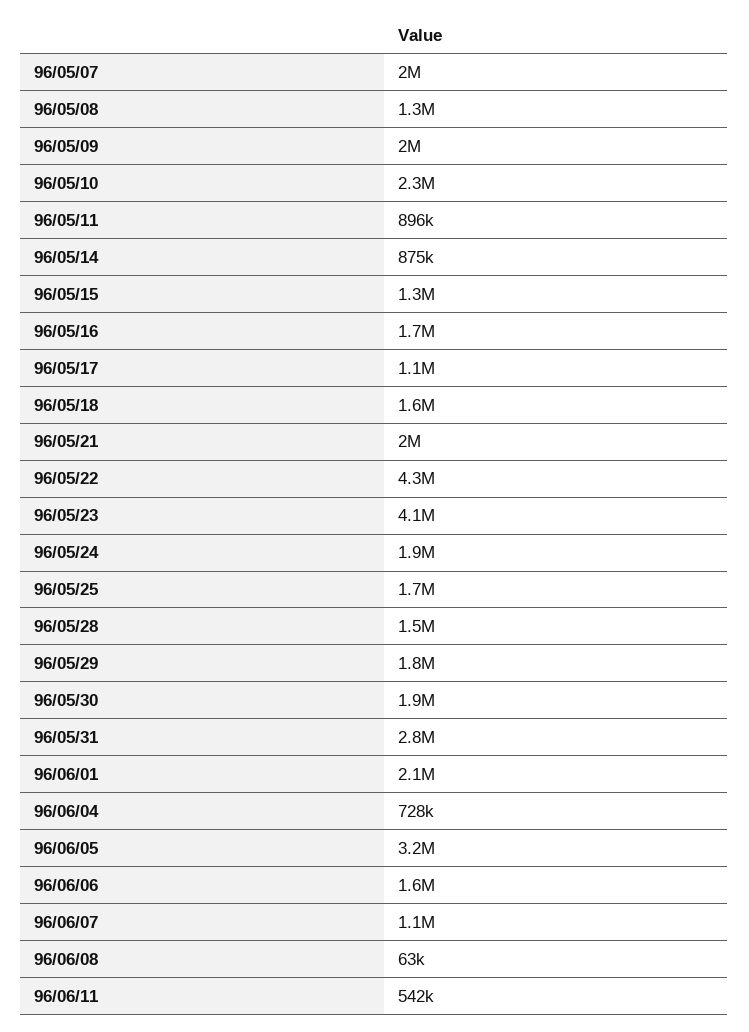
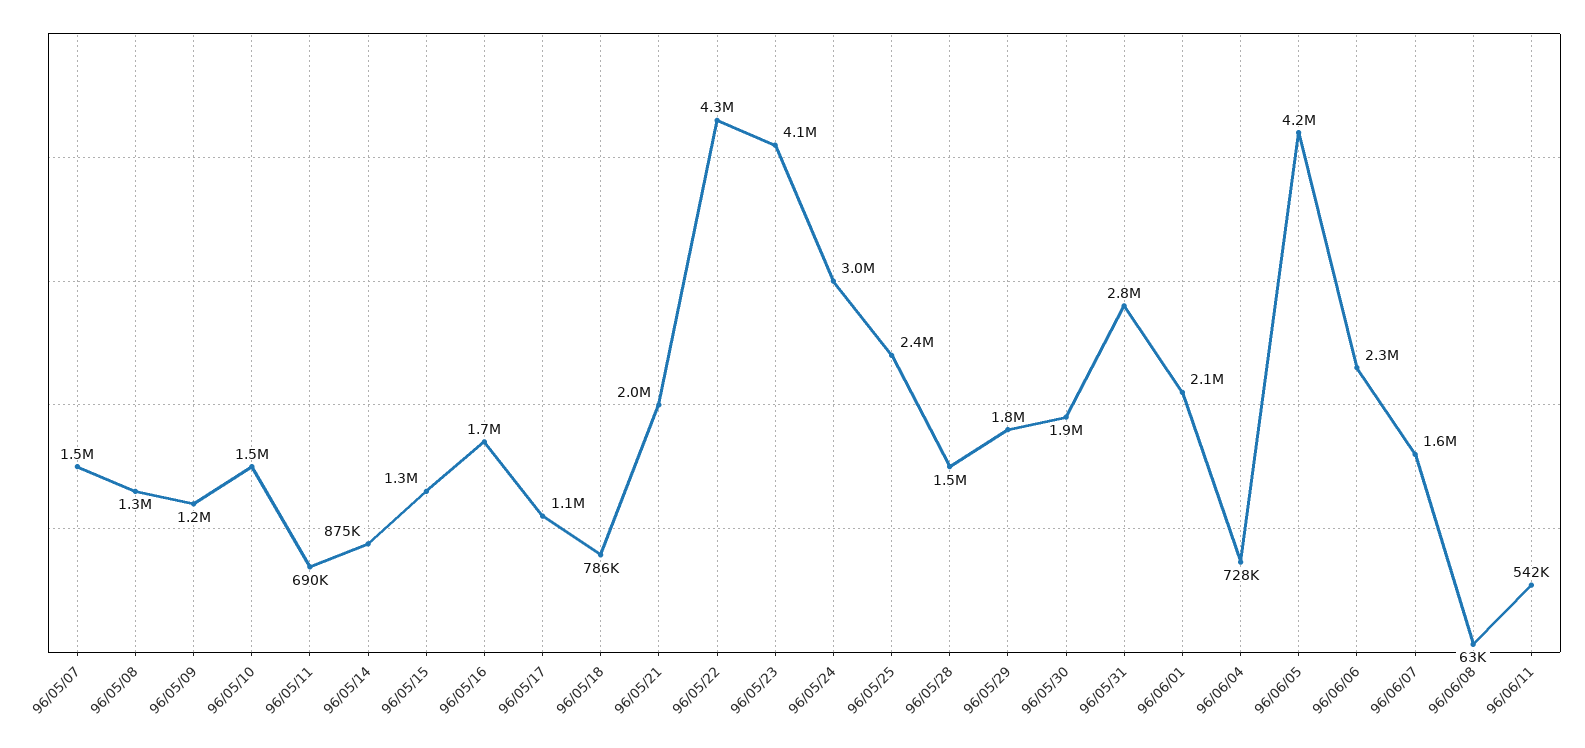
  {
-   "96/05/07": 2000000,
+   "96/05/07": 1500000,
    "96/05/08": 1300000,
-   "96/05/09": 2000000,
+   "96/05/09": 1200000,
-   "96/05/10": 2300000,
+   "96/05/10": 1500000,
-   "96/05/11": 896000,
+   "96/05/11": 690000,
    "96/05/14": 875000,
    "96/05/15": 1300000,
    "96/05/16": 1700000,
    "96/05/17": 1100000,
-   "96/05/18": 1600000,
+   "96/05/18": 786000,
    "96/05/21": 2000000,
    "96/05/22": 4300000,
    "96/05/23": 4100000,
-   "96/05/24": 1900000,
+   "96/05/24": 3000000,
-   "96/05/25": 1700000,
+   "96/05/25": 2400000,
    "96/05/28": 1500000,
    "96/05/29": 1800000,
    "96/05/30": 1900000,
    "96/05/31": 2800000,
    "96/06/01": 2100000,
    "96/06/04": 728000,
-   "96/06/05": 3200000,
+   "96/06/05": 4200000,
-   "96/06/06": 1600000,
+   "96/06/06": 2300000,
-   "96/06/07": 1100000,
+   "96/06/07": 1600000,
    "96/06/08": 63000,
    "96/06/11": 542000
  }

